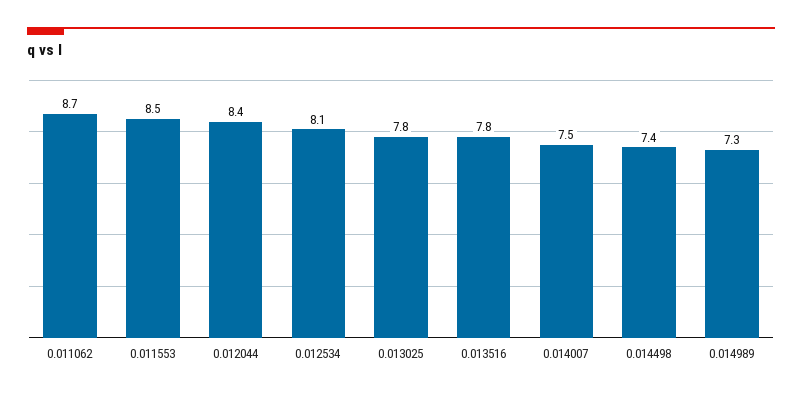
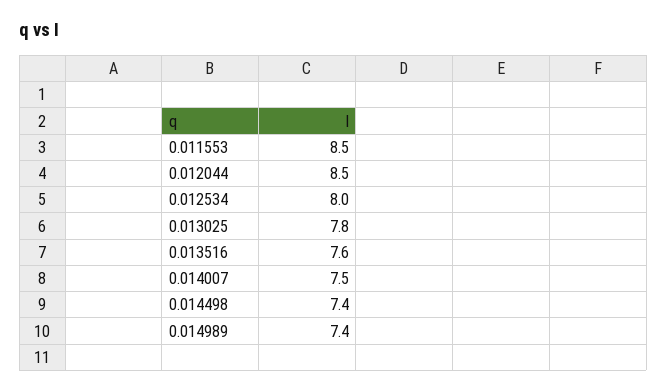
  {
-   "0.011062": 8.7,
    "0.011553": 8.5,
-   "0.012044": 8.4,
+   "0.012044": 8.5,
-   "0.012534": 8.1,
+   "0.012534": 8,
    "0.013025": 7.8,
-   "0.013516": 7.8,
+   "0.013516": 7.6,
    "0.014007": 7.5,
    "0.014498": 7.4,
-   "0.014989": 7.3
+   "0.014989": 7.4
  }

